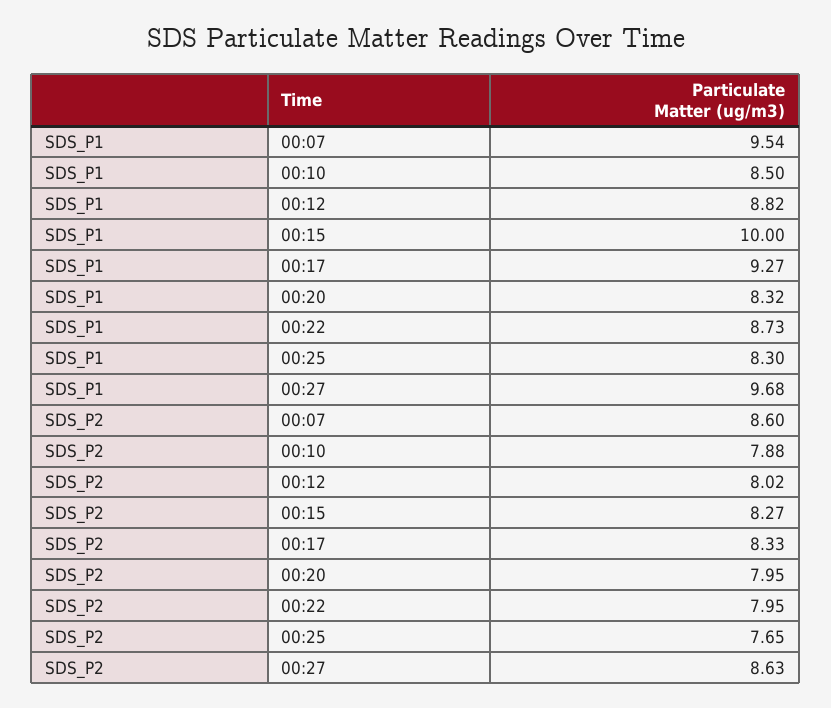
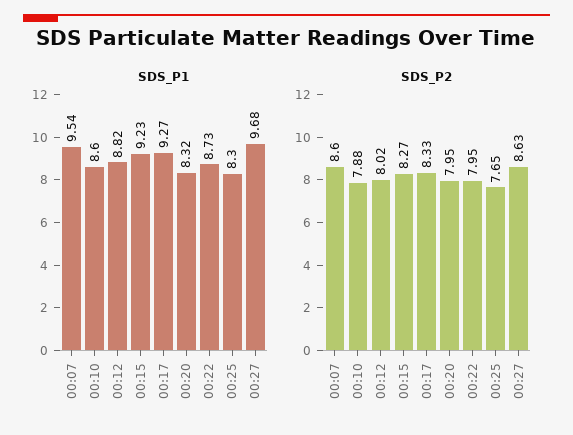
  {
    "SDS_P1": {
      "00:07": 9.54,
-     "00:10": 8.5,
+     "00:10": 8.6,
      "00:12": 8.82,
-     "00:15": 10,
+     "00:15": 9.23,
      "00:17": 9.27,
      "00:20": 8.32,
      "00:22": 8.73,
      "00:25": 8.3,
      "00:27": 9.68
    },
    "SDS_P2": {
      "00:07": 8.6,
      "00:10": 7.88,
      "00:12": 8.02,
      "00:15": 8.27,
      "00:17": 8.33,
      "00:20": 7.95,
      "00:22": 7.95,
      "00:25": 7.65,
      "00:27": 8.63
    }
  }

